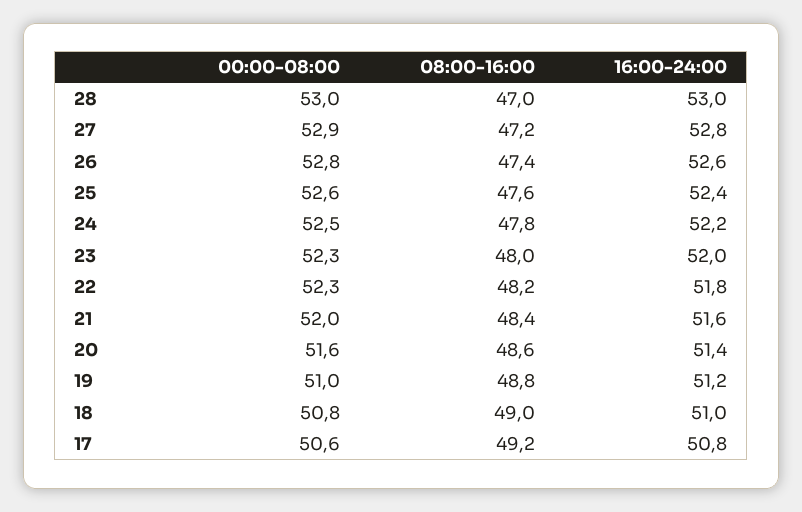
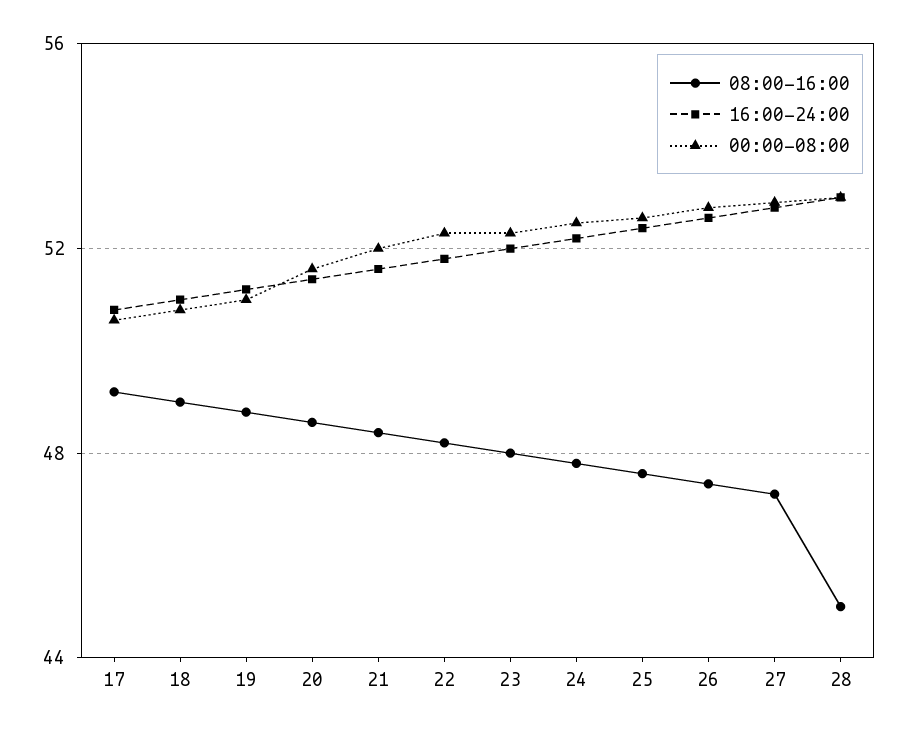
  {
    "00:00-08:00": {
      "28": 53,
      "27": 52.9,
      "26": 52.8,
      "25": 52.6,
      "24": 52.5,
      "23": 52.3,
      "22": 52.3,
      "21": 52,
      "20": 51.6,
      "19": 51,
      "18": 50.8,
      "17": 50.6
    },
    "08:00-16:00": {
-     "28": 47,
+     "28": 45,
      "27": 47.2,
      "26": 47.4,
      "25": 47.6,
      "24": 47.8,
      "23": 48,
      "22": 48.2,
      "21": 48.4,
      "20": 48.6,
      "19": 48.8,
      "18": 49,
      "17": 49.2
    },
    "16:00-24:00": {
      "28": 53,
      "27": 52.8,
      "26": 52.6,
      "25": 52.4,
      "24": 52.2,
      "23": 52,
      "22": 51.8,
      "21": 51.6,
      "20": 51.4,
      "19": 51.2,
      "18": 51,
      "17": 50.8
    }
  }

